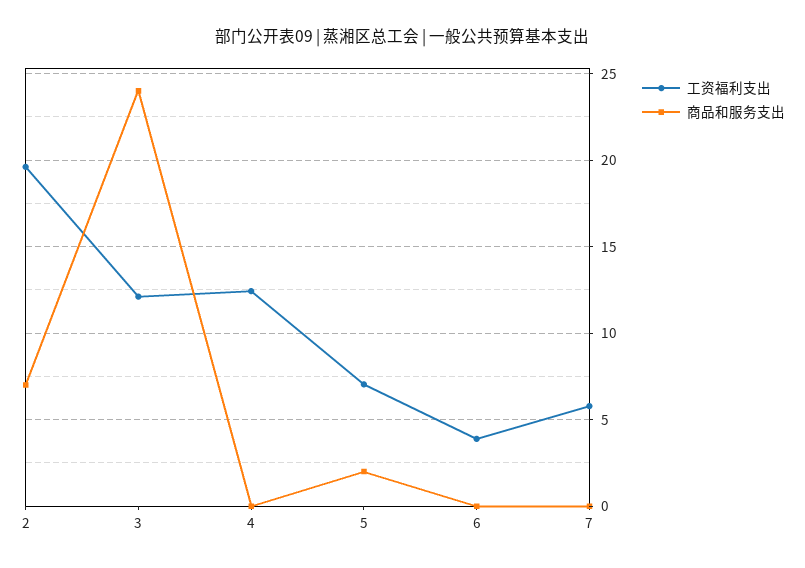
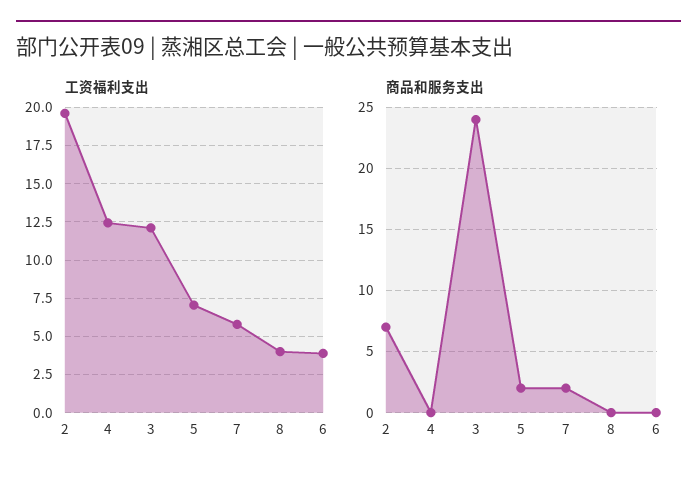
  {
    "工资福利支出": {
      "2": 19.5,
      "3": 12,
      "4": 12.5,
      "5": 7,
      "6": 4,
-     "7": 6
+     "7": 6,
+     "8": 4
    },
    "商品和服务支出": {
      "2": 7,
      "3": 24,
      "4": 0,
      "5": 2,
      "6": 0,
-     "7": 0
+     "7": 2,
+     "8": 0
    }
  }

